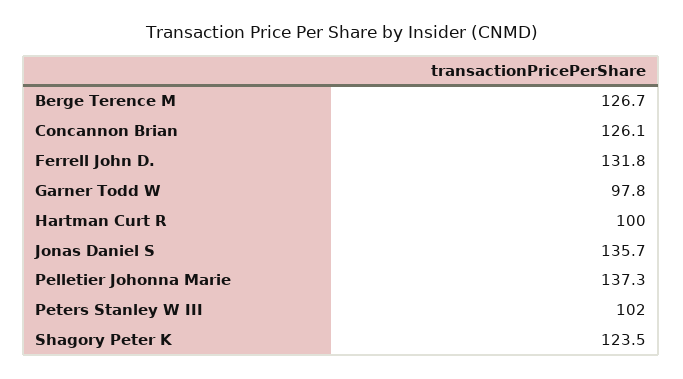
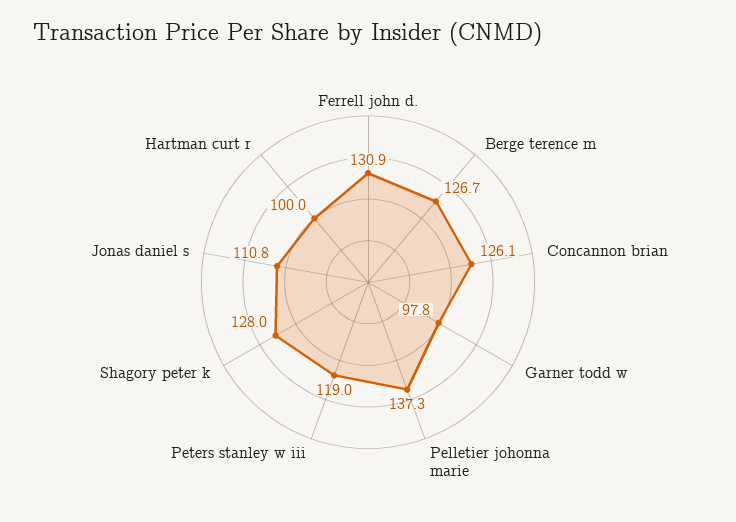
  {
    "Berge Terence M": 126.7,
    "Concannon Brian": 126.1,
-   "Ferrell John D.": 131.8,
+   "Ferrell John D.": 130.9,
    "Garner Todd W": 97.8,
    "Hartman Curt R": 100,
-   "Jonas Daniel S": 135.7,
+   "Jonas Daniel S": 110.8,
    "Pelletier Johonna Marie": 137.3,
-   "Peters Stanley W III": 102,
+   "Peters Stanley W III": 119,
-   "Shagory Peter K": 123.5
+   "Shagory Peter K": 128
  }

